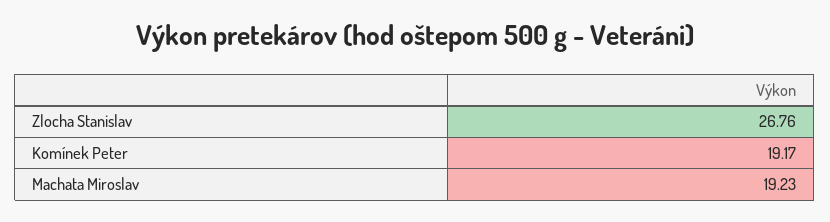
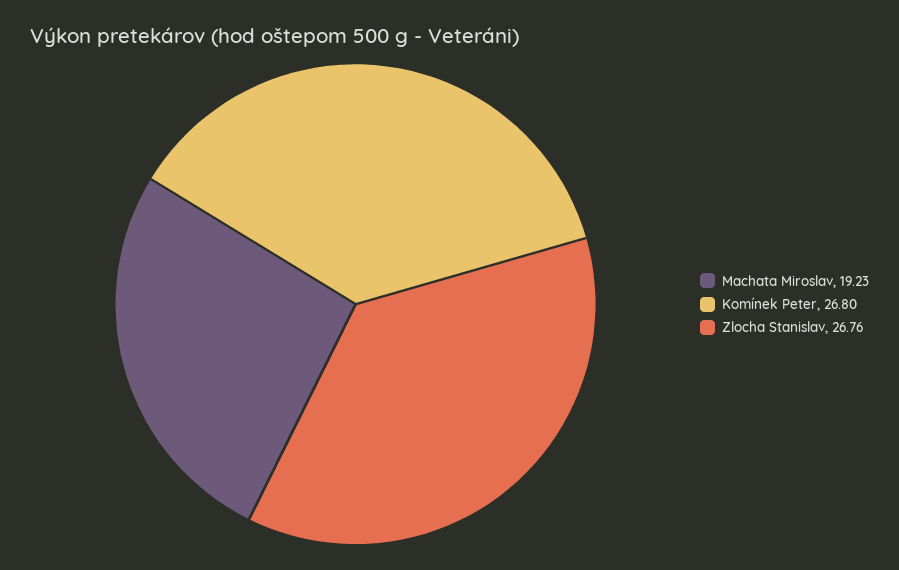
  {
    "Zlocha Stanislav": 26.76,
-   "Komínek Peter": 19.17,
+   "Komínek Peter": 26.8,
    "Machata Miroslav": 19.23
  }

